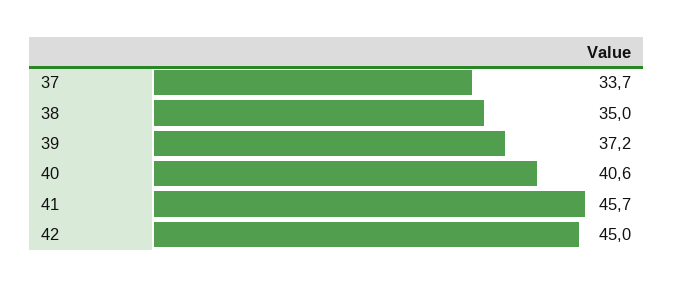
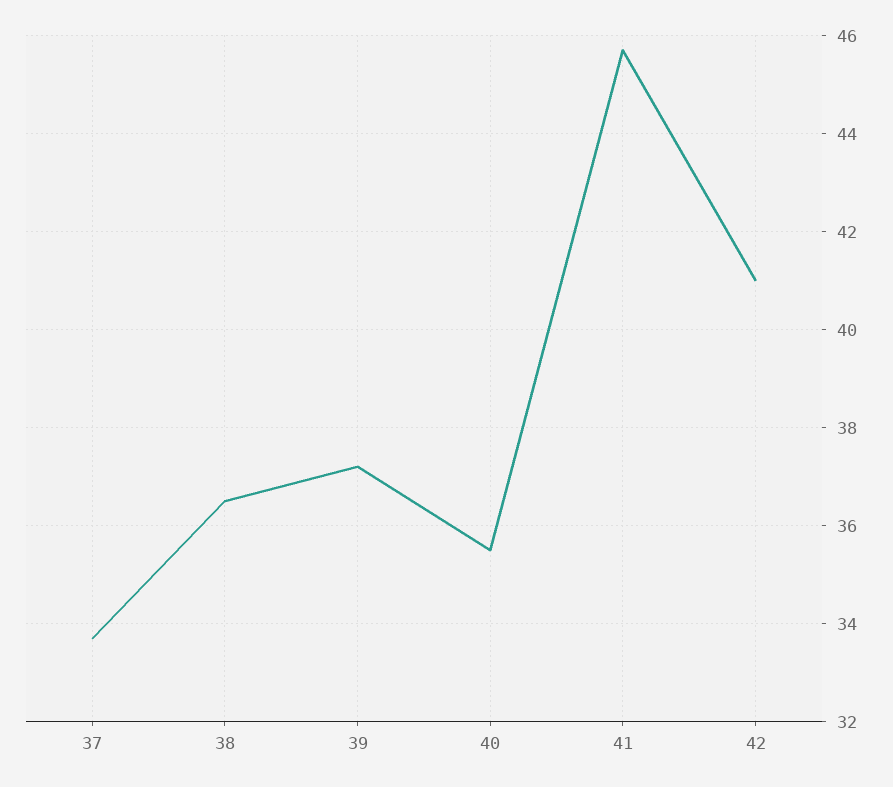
  {
    "37": 33.7,
-   "38": 35,
+   "38": 36.5,
    "39": 37.2,
-   "40": 40.6,
+   "40": 35.5,
    "41": 45.7,
-   "42": 45
+   "42": 41
  }

